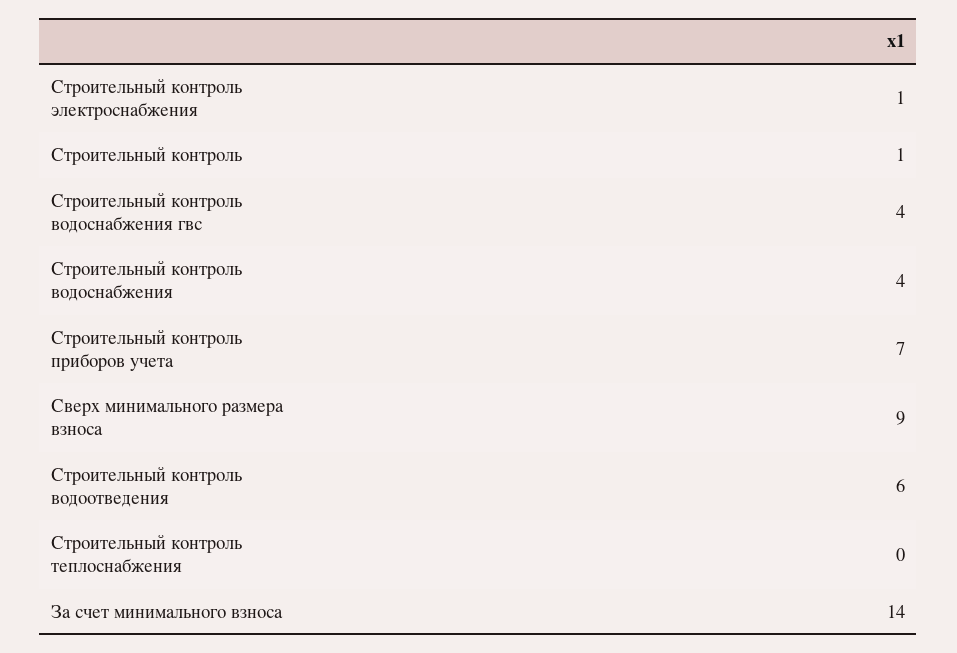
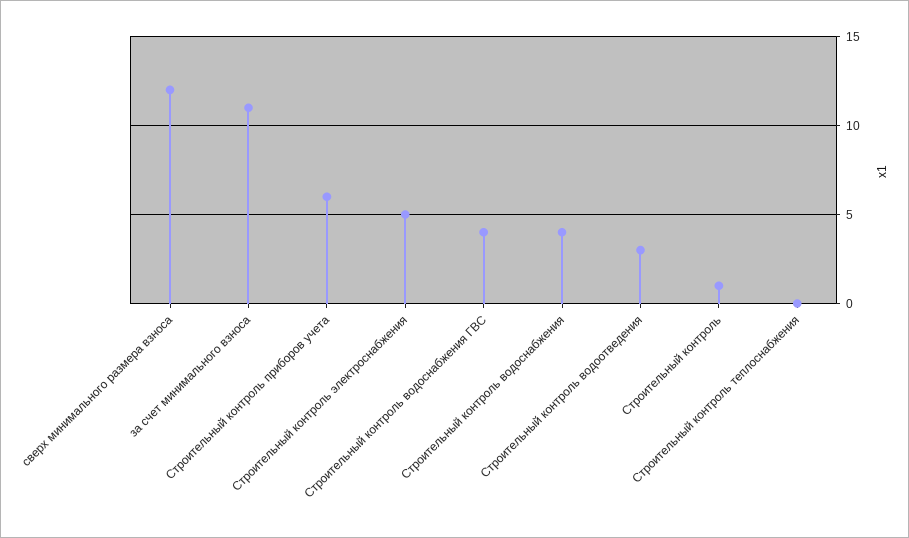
  {
-   "Строительный контроль электроснабжения": 1,
+   "Строительный контроль электроснабжения": 5,
    "Строительный контроль": 1,
    "Строительный контроль водоснабжения гвс": 4,
    "Строительный контроль водоснабжения": 4,
-   "Строительный контроль приборов учета": 7,
+   "Строительный контроль приборов учета": 6,
-   "Сверх минимального размера взноса": 9,
+   "Сверх минимального размера взноса": 12,
-   "Строительный контроль водоотведения": 6,
+   "Строительный контроль водоотведения": 3,
    "Строительный контроль теплоснабжения": 0,
-   "За счет минимального взноса": 14
+   "За счет минимального взноса": 11
  }

